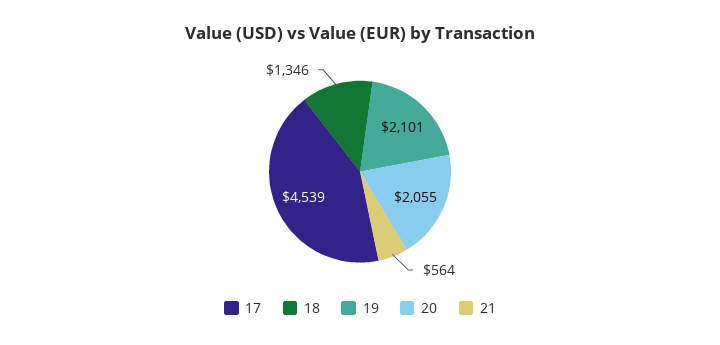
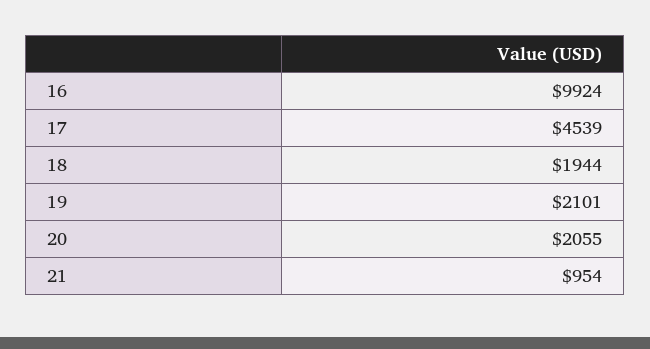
  {
    "17": 4539,
-   "18": 1346,
+   "18": 1944,
    "19": 2101,
    "20": 2055,
-   "21": 564
+   "21": 954,
+   "16": 9924
  }

